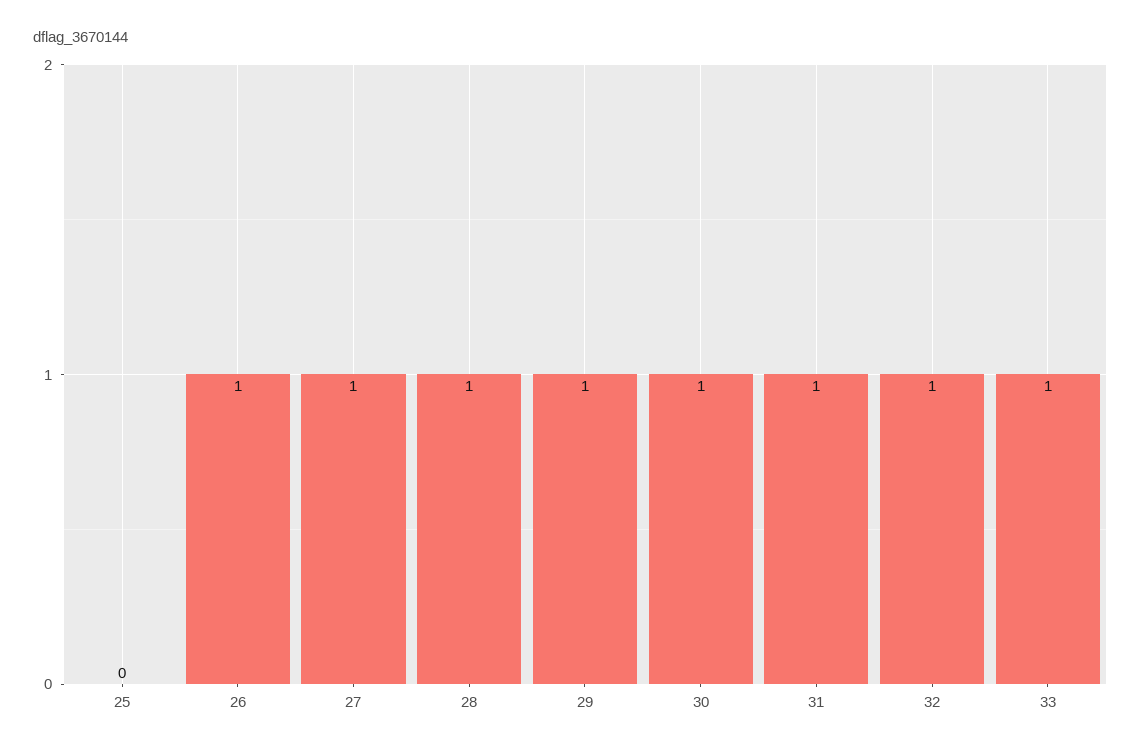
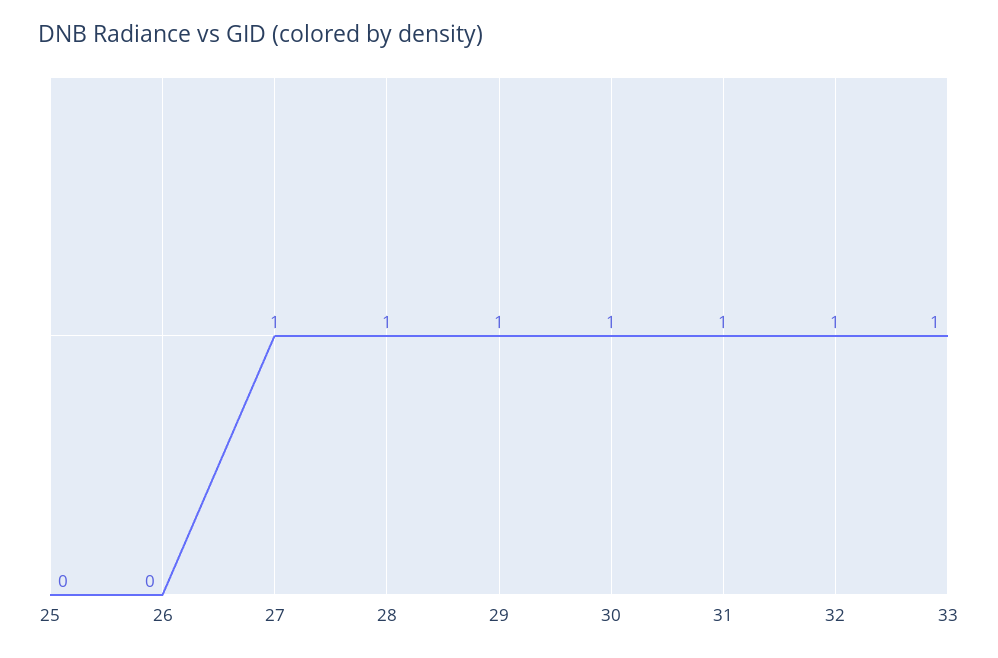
  {
    "25": 0,
-   "26": 1,
+   "26": 0,
    "27": 1,
    "28": 1,
    "29": 1,
    "30": 1,
    "31": 1,
    "32": 1,
    "33": 1
  }

